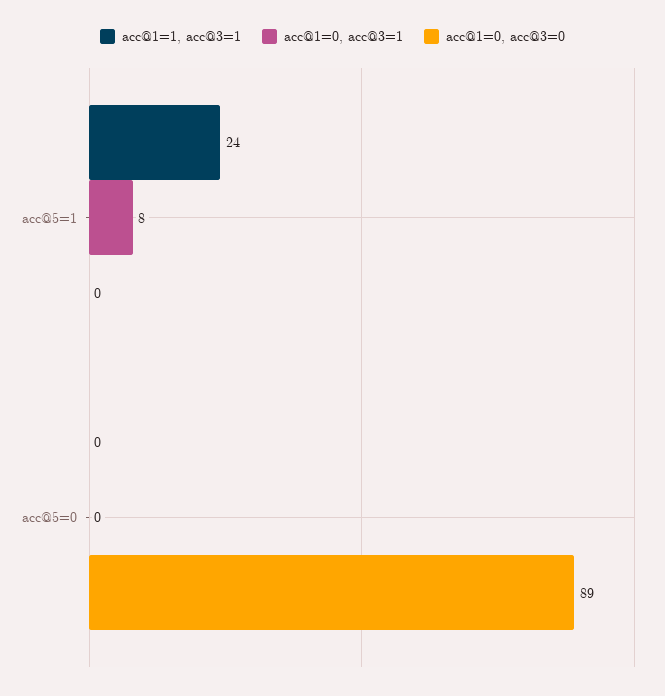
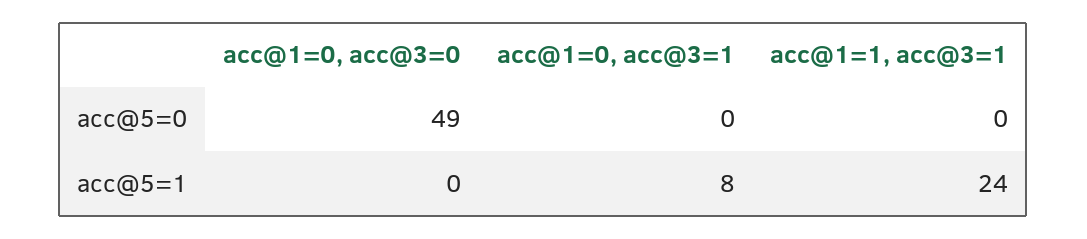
  {
    "acc@1=1, acc@3=1": {
      "acc@5=1": 24,
      "acc@5=0": 0
    },
    "acc@1=0, acc@3=1": {
      "acc@5=1": 8,
      "acc@5=0": 0
    },
    "acc@1=0, acc@3=0": {
      "acc@5=1": 0,
-     "acc@5=0": 89
+     "acc@5=0": 49
    }
  }

